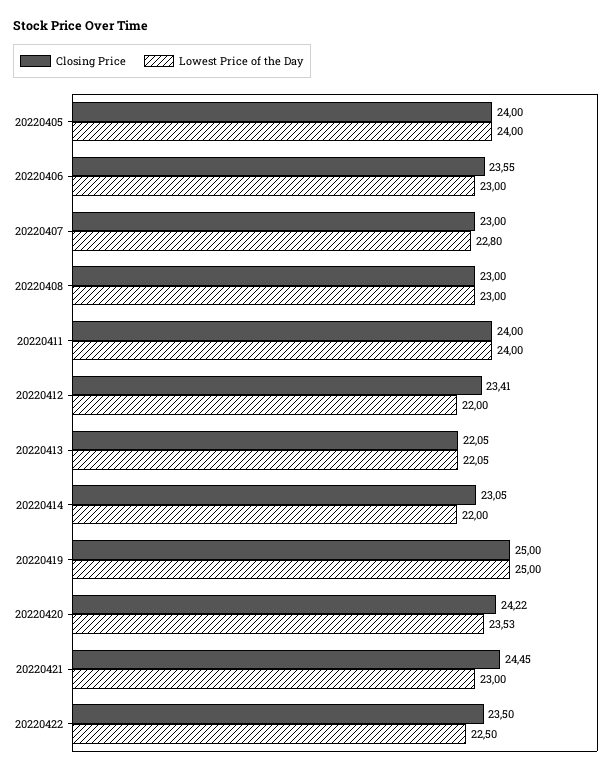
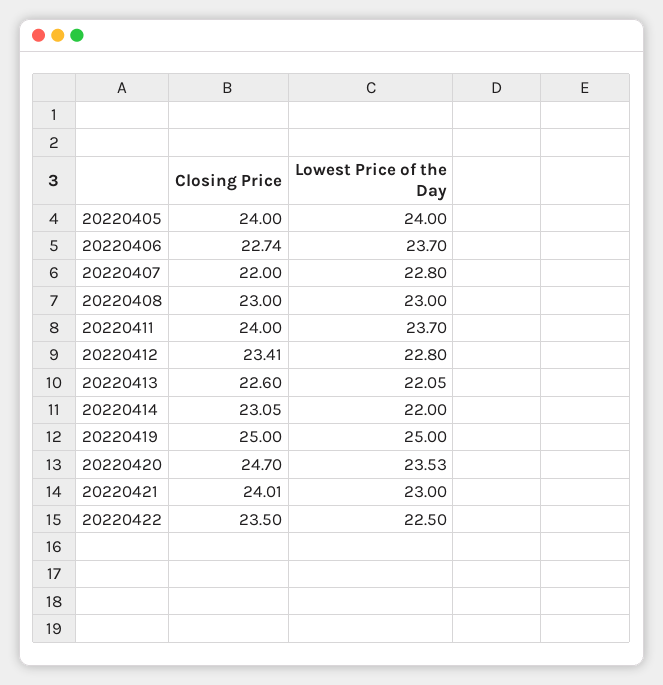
  {
    "Closing Price": {
      "20220405": 24,
-     "20220406": 23.55,
+     "20220406": 22.74,
-     "20220407": 23,
+     "20220407": 22,
      "20220408": 23,
      "20220411": 24,
      "20220412": 23.41,
-     "20220413": 22.05,
+     "20220413": 22.6,
      "20220414": 23.05,
      "20220419": 25,
-     "20220420": 24.22,
+     "20220420": 24.7,
-     "20220421": 24.45,
+     "20220421": 24.01,
      "20220422": 23.5
    },
    "Lowest Price of the Day": {
      "20220405": 24,
-     "20220406": 23,
+     "20220406": 23.7,
      "20220407": 22.8,
      "20220408": 23,
-     "20220411": 24,
+     "20220411": 23.7,
-     "20220412": 22,
+     "20220412": 22.8,
      "20220413": 22.05,
      "20220414": 22,
      "20220419": 25,
      "20220420": 23.53,
      "20220421": 23,
      "20220422": 22.5
    }
  }

